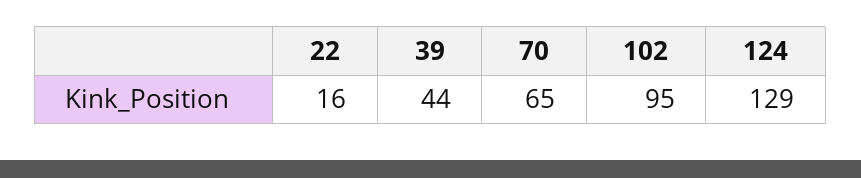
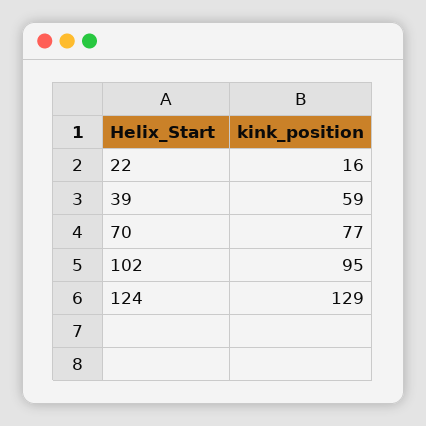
  {
    "22": 16,
-   "39": 44,
+   "39": 59,
-   "70": 65,
+   "70": 77,
    "102": 95,
    "124": 129
  }

